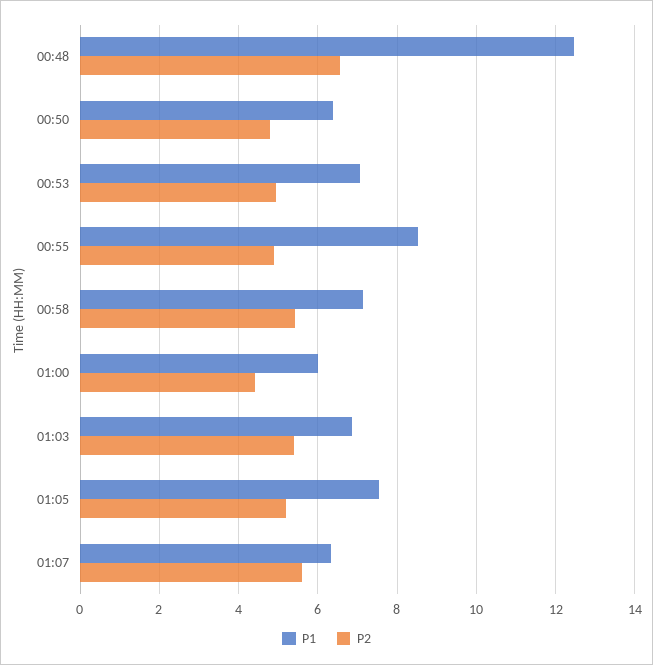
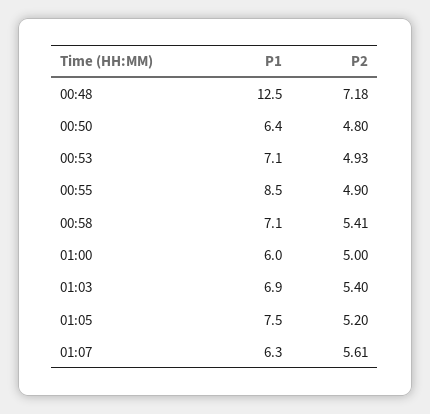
  {
    "P1": {
      "00:48": 12.5,
      "00:50": 6.4,
      "00:53": 7.1,
      "00:55": 8.5,
      "00:58": 7.1,
      "01:00": 6,
      "01:03": 6.9,
      "01:05": 7.5,
      "01:07": 6.3
    },
    "P2": {
-     "00:48": 6.6,
+     "00:48": 7.18,
      "00:50": 4.8,
      "00:53": 4.93,
      "00:55": 4.9,
      "00:58": 5.41,
-     "01:00": 4.4,
+     "01:00": 5,
      "01:03": 5.4,
      "01:05": 5.2,
      "01:07": 5.61
    }
  }

